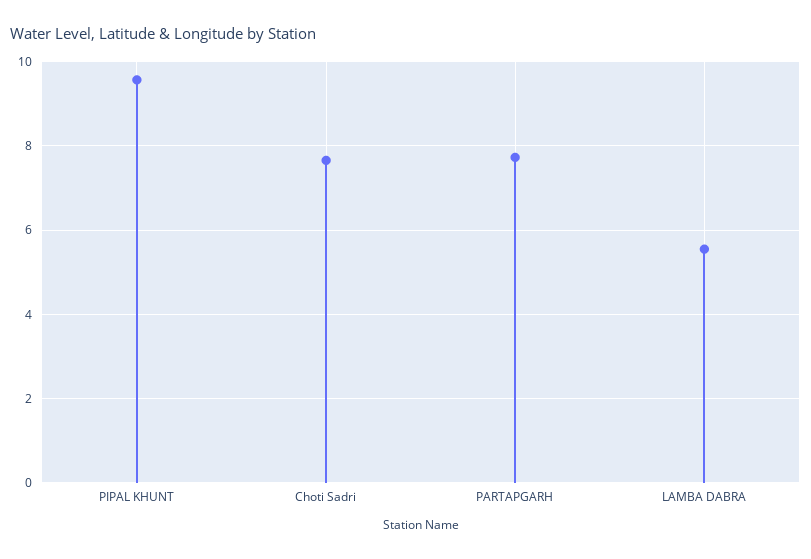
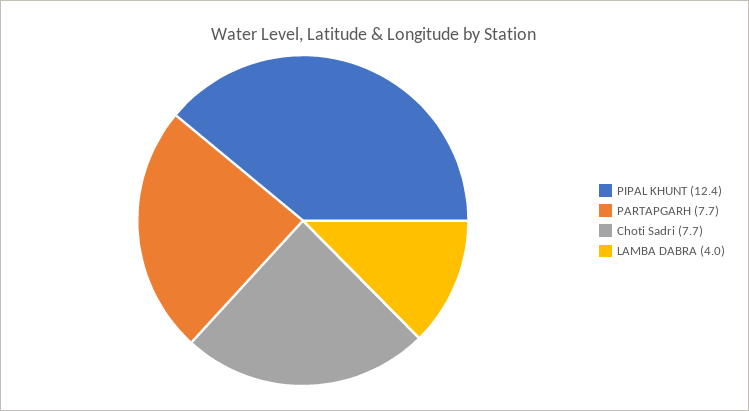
  {
-   "PIPAL KHUNT": 9.6,
+   "PIPAL KHUNT": 12.4,
    "Choti Sadri": 7.7,
    "PARTAPGARH": 7.7,
-   "LAMBA DABRA": 5.6
+   "LAMBA DABRA": 4
  }

